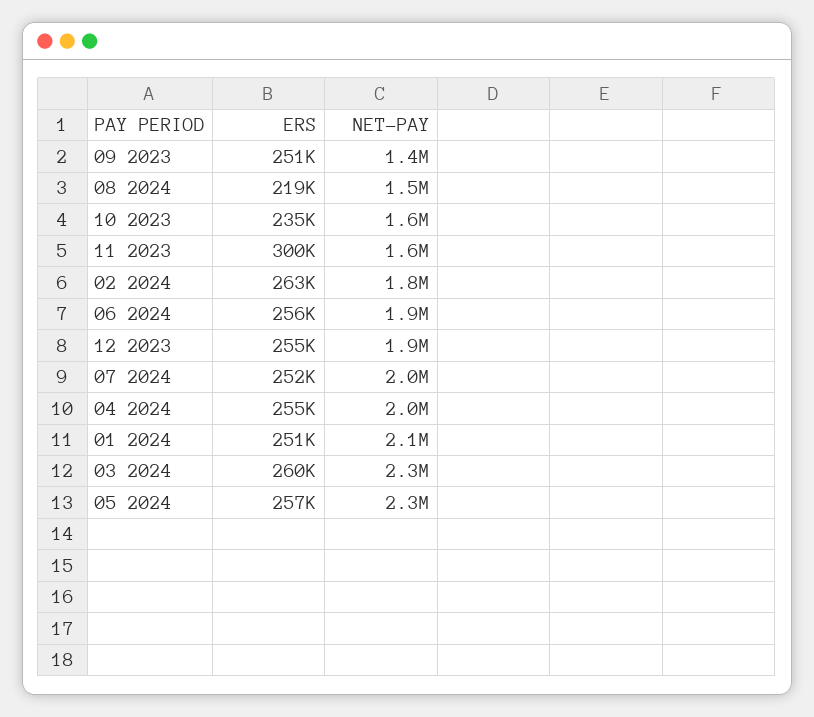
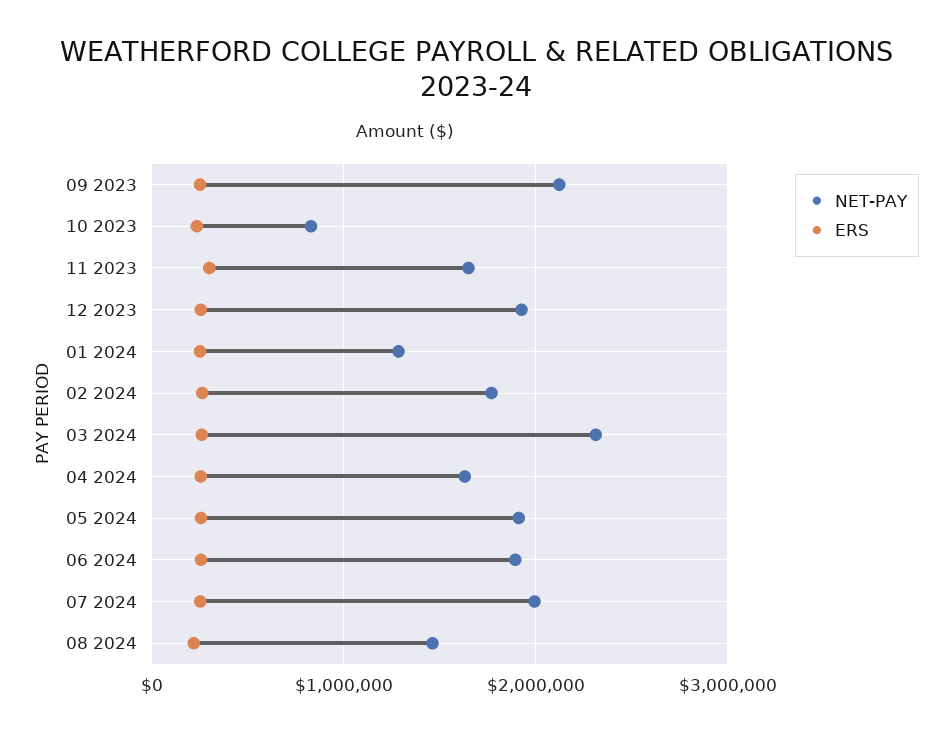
  {
    "ERS": {
      "09 2023": 251000,
      "08 2024": 219000,
      "10 2023": 235000,
      "11 2023": 300000,
      "02 2024": 263000,
      "06 2024": 256000,
      "12 2023": 255000,
      "07 2024": 252000,
      "04 2024": 255000,
      "01 2024": 251000,
      "03 2024": 260000,
      "05 2024": 257000
    },
    "NET-PAY": {
-     "09 2023": 1400000,
+     "09 2023": 2100000,
      "08 2024": 1500000,
-     "10 2023": 1600000,
+     "10 2023": 800000,
      "11 2023": 1600000,
      "02 2024": 1800000,
      "06 2024": 1900000,
      "12 2023": 1900000,
      "07 2024": 2000000,
-     "04 2024": 2000000,
+     "04 2024": 1600000,
-     "01 2024": 2100000,
+     "01 2024": 1300000,
      "03 2024": 2300000,
-     "05 2024": 2300000
+     "05 2024": 1900000
    }
  }

